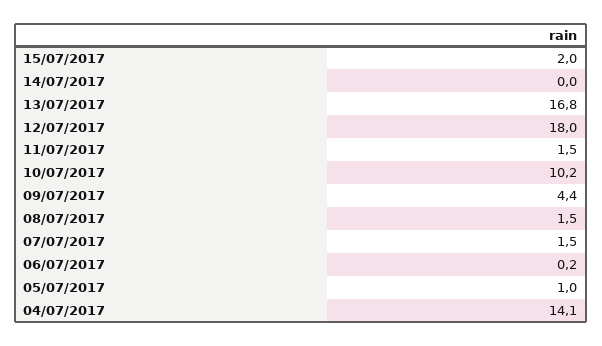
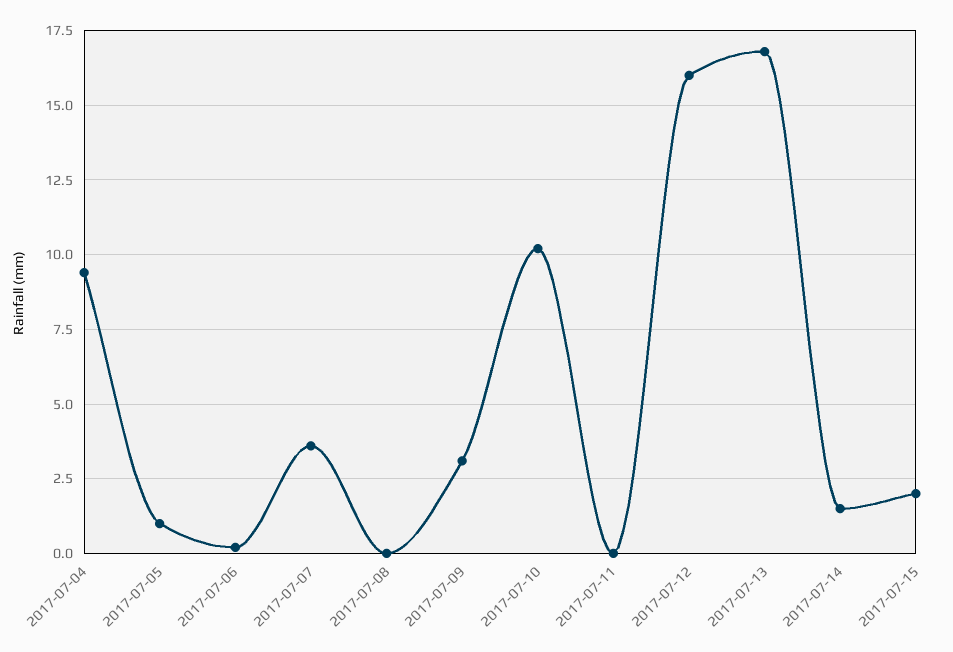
  {
    "15/07/2017": 2,
-   "14/07/2017": 0,
+   "14/07/2017": 1.5,
    "13/07/2017": 16.8,
-   "12/07/2017": 18,
+   "12/07/2017": 16,
-   "11/07/2017": 1.5,
+   "11/07/2017": 0,
    "10/07/2017": 10.2,
-   "09/07/2017": 4.4,
+   "09/07/2017": 3,
-   "08/07/2017": 1.5,
+   "08/07/2017": 0,
-   "07/07/2017": 1.5,
+   "07/07/2017": 3.5,
    "06/07/2017": 0.2,
    "05/07/2017": 1,
-   "04/07/2017": 14.1
+   "04/07/2017": 9.5
  }

